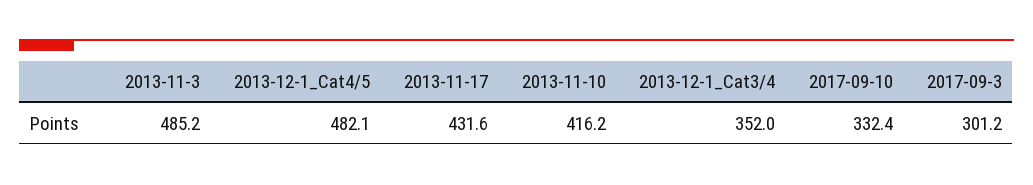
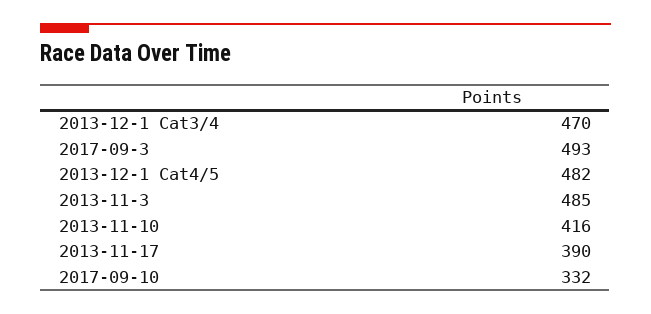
  {
    "2013-11-3": 485.2,
    "2013-12-1_Cat4/5": 482.1,
-   "2013-11-17": 431.6,
+   "2013-11-17": 390,
    "2013-11-10": 416.2,
-   "2013-12-1_Cat3/4": 352,
+   "2013-12-1_Cat3/4": 470,
    "2017-09-10": 332.4,
-   "2017-09-3": 301.2
+   "2017-09-3": 493
  }

